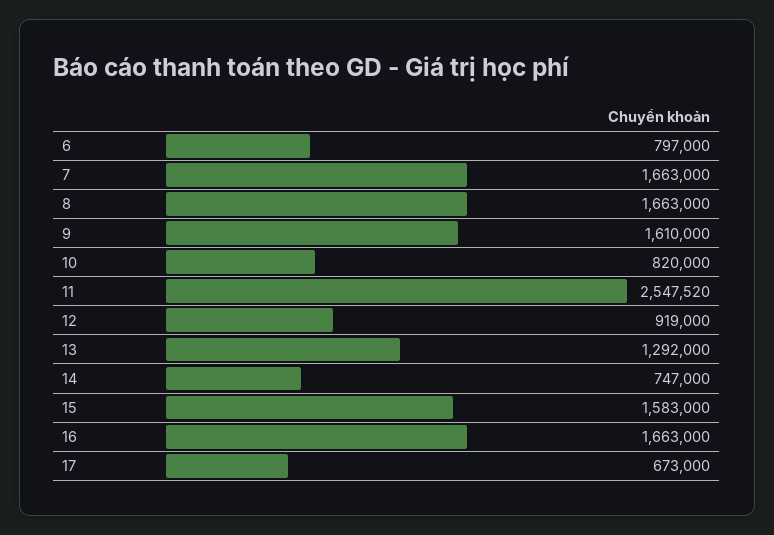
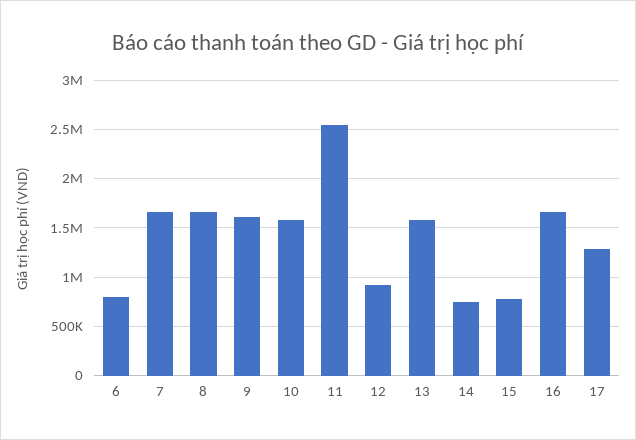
  {
    "6": 797000,
    "7": 1663000,
    "8": 1663000,
    "9": 1610000,
-   "10": 820000,
+   "10": 1600000,
    "11": 2547520,
    "12": 919000,
-   "13": 1292000,
+   "13": 1600000,
    "14": 747000,
-   "15": 1583000,
+   "15": 800000,
    "16": 1663000,
-   "17": 673000
+   "17": 1300000
  }

